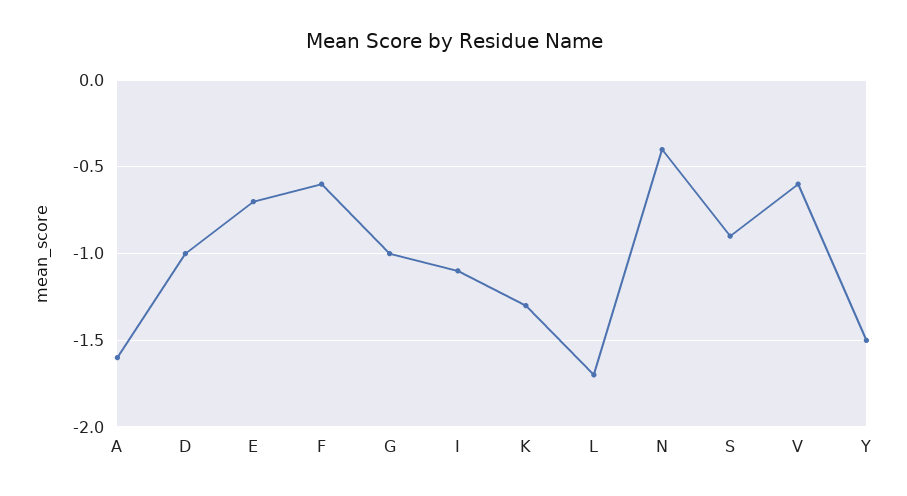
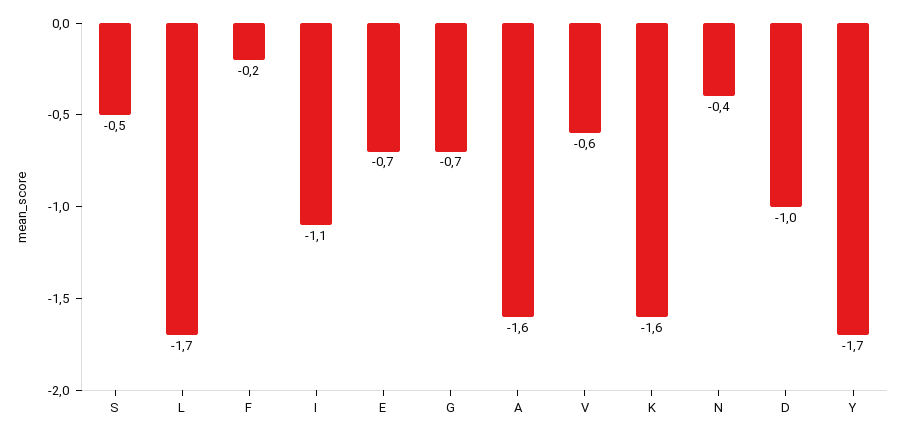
  {
    "A": -1.6,
    "D": -1,
    "E": -0.7,
-   "F": -0.6,
+   "F": -0.2,
-   "G": -1,
+   "G": -0.7,
    "I": -1.1,
-   "K": -1.3,
+   "K": -1.6,
    "L": -1.7,
    "N": -0.4,
-   "S": -0.9,
+   "S": -0.5,
    "V": -0.6,
-   "Y": -1.5
+   "Y": -1.7
  }

